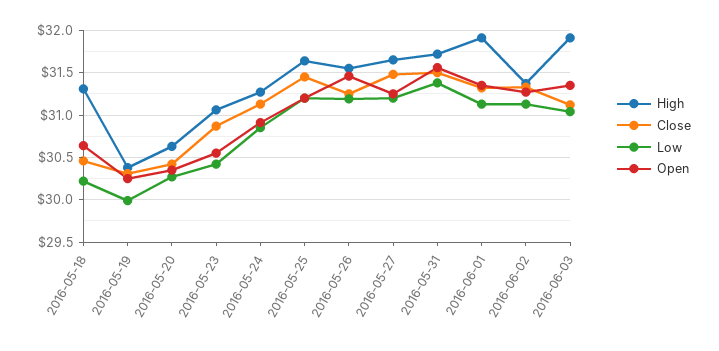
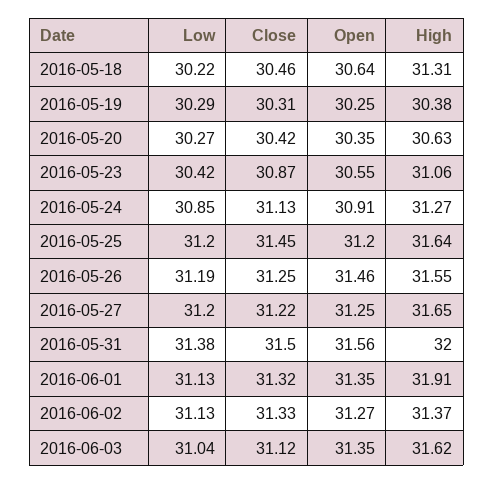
  {
    "High": {
      "2016-05-18": 31.31,
      "2016-05-19": 30.38,
      "2016-05-20": 30.63,
      "2016-05-23": 31.06,
      "2016-05-24": 31.27,
      "2016-05-25": 31.64,
      "2016-05-26": 31.55,
      "2016-05-27": 31.65,
-     "2016-05-31": 31.7,
+     "2016-05-31": 32,
      "2016-06-01": 31.91,
      "2016-06-02": 31.37,
-     "2016-06-03": 31.9
+     "2016-06-03": 31.62
    },
    "Close": {
      "2016-05-18": 30.46,
      "2016-05-19": 30.31,
      "2016-05-20": 30.42,
      "2016-05-23": 30.87,
      "2016-05-24": 31.13,
      "2016-05-25": 31.45,
      "2016-05-26": 31.25,
-     "2016-05-27": 31.5,
+     "2016-05-27": 31.22,
      "2016-05-31": 31.5,
      "2016-06-01": 31.32,
      "2016-06-02": 31.33,
      "2016-06-03": 31.12
    },
    "Low": {
      "2016-05-18": 30.22,
-     "2016-05-19": 30,
+     "2016-05-19": 30.29,
      "2016-05-20": 30.27,
      "2016-05-23": 30.42,
      "2016-05-24": 30.85,
      "2016-05-25": 31.2,
      "2016-05-26": 31.19,
      "2016-05-27": 31.2,
      "2016-05-31": 31.38,
      "2016-06-01": 31.13,
      "2016-06-02": 31.13,
      "2016-06-03": 31.04
    },
    "Open": {
      "2016-05-18": 30.64,
      "2016-05-19": 30.25,
      "2016-05-20": 30.35,
      "2016-05-23": 30.55,
      "2016-05-24": 30.91,
      "2016-05-25": 31.2,
      "2016-05-26": 31.46,
      "2016-05-27": 31.25,
      "2016-05-31": 31.56,
      "2016-06-01": 31.35,
      "2016-06-02": 31.27,
      "2016-06-03": 31.35
    }
  }

